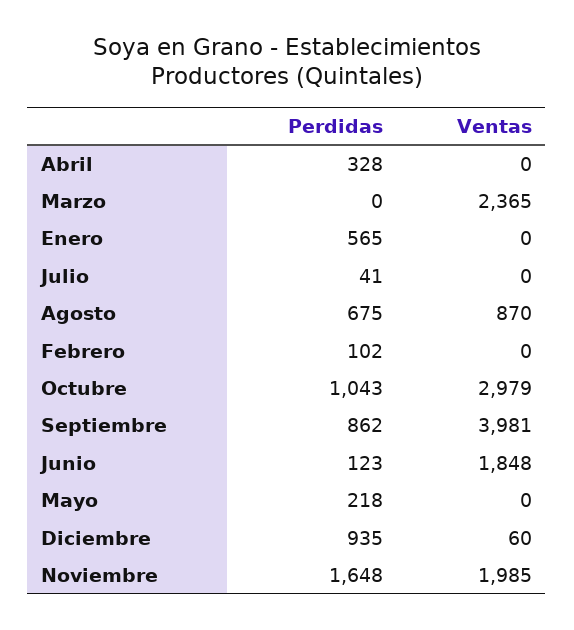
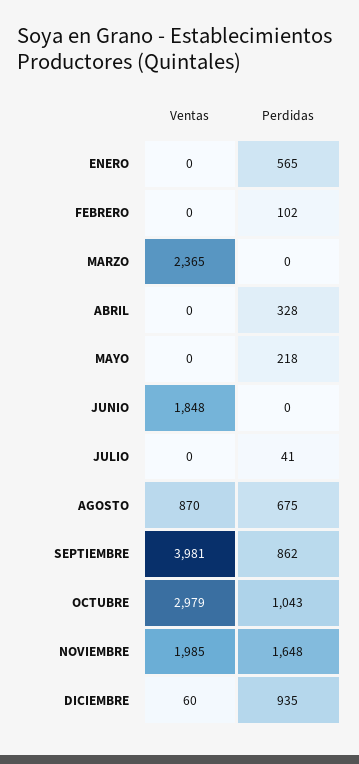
  {
    "Perdidas": {
      "Abril": 328,
      "Marzo": 0,
      "Enero": 565,
      "Julio": 41,
      "Agosto": 675,
      "Febrero": 102,
      "Octubre": 1043,
      "Septiembre": 862,
-     "Junio": 123,
+     "Junio": 0,
      "Mayo": 218,
      "Diciembre": 935,
      "Noviembre": 1648
    },
    "Ventas": {
      "Abril": 0,
      "Marzo": 2365,
      "Enero": 0,
      "Julio": 0,
      "Agosto": 870,
      "Febrero": 0,
      "Octubre": 2979,
      "Septiembre": 3981,
      "Junio": 1848,
      "Mayo": 0,
      "Diciembre": 60,
      "Noviembre": 1985
    }
  }

